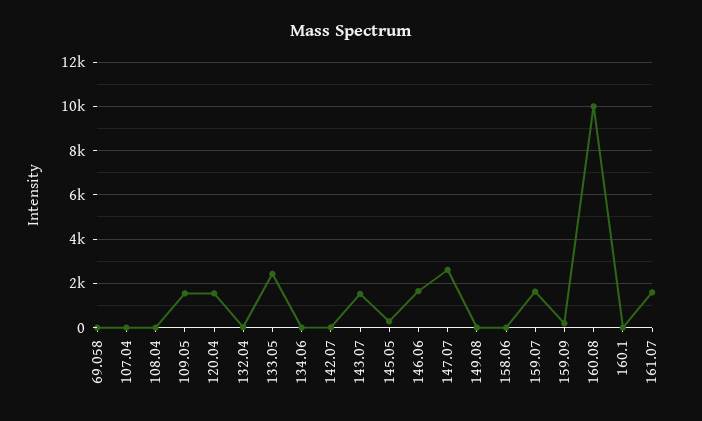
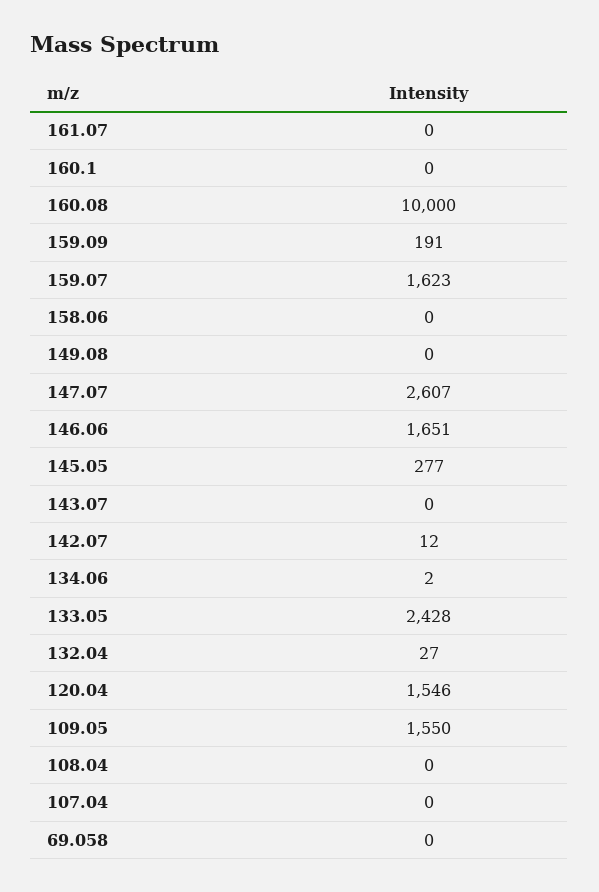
  {
    "69.058": 0,
    "107.04": 0,
    "108.04": 0,
    "109.05": 1550,
    "120.04": 1546,
    "132.04": 27,
    "133.05": 2428,
    "134.06": 2,
    "142.07": 12,
-   "143.07": 1500,
+   "143.07": 0,
    "145.05": 277,
    "146.06": 1651,
    "147.07": 2607,
    "149.08": 0,
    "158.06": 0,
    "159.07": 1623,
    "159.09": 191,
    "160.08": 10000,
    "160.1": 0,
-   "161.07": 1500
+   "161.07": 0
  }

